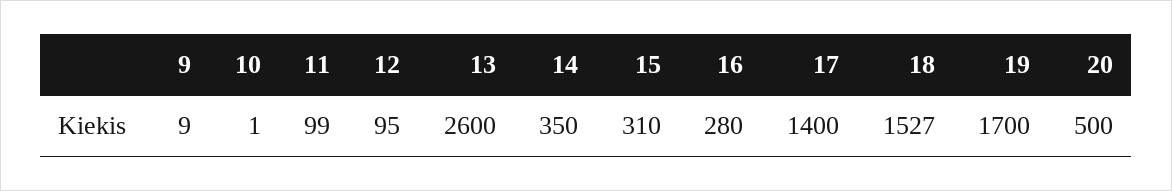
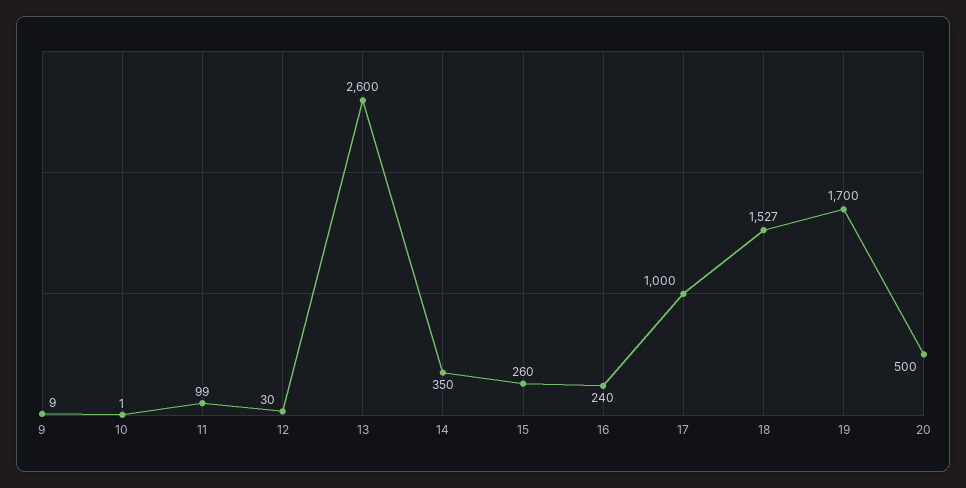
  {
    "9": 9,
    "10": 1,
    "11": 99,
-   "12": 95,
+   "12": 30,
    "13": 2600,
    "14": 350,
-   "15": 310,
+   "15": 260,
-   "16": 280,
+   "16": 240,
-   "17": 1400,
+   "17": 1000,
    "18": 1527,
    "19": 1700,
    "20": 500
  }

